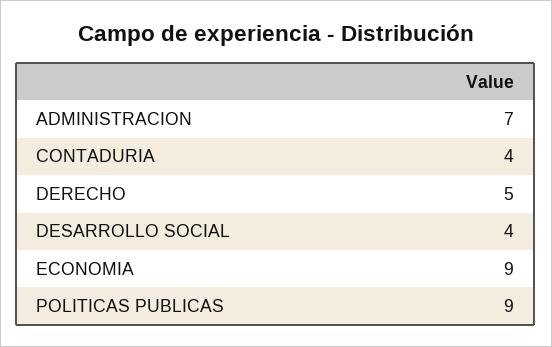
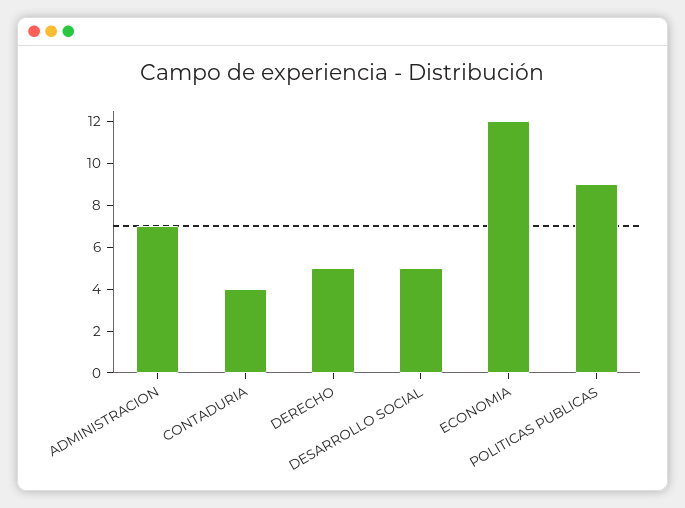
  {
    "ADMINISTRACION": 7,
    "CONTADURIA": 4,
    "DERECHO": 5,
-   "DESARROLLO SOCIAL": 4,
+   "DESARROLLO SOCIAL": 5,
-   "ECONOMIA": 9,
+   "ECONOMIA": 12,
    "POLITICAS PUBLICAS": 9
  }

